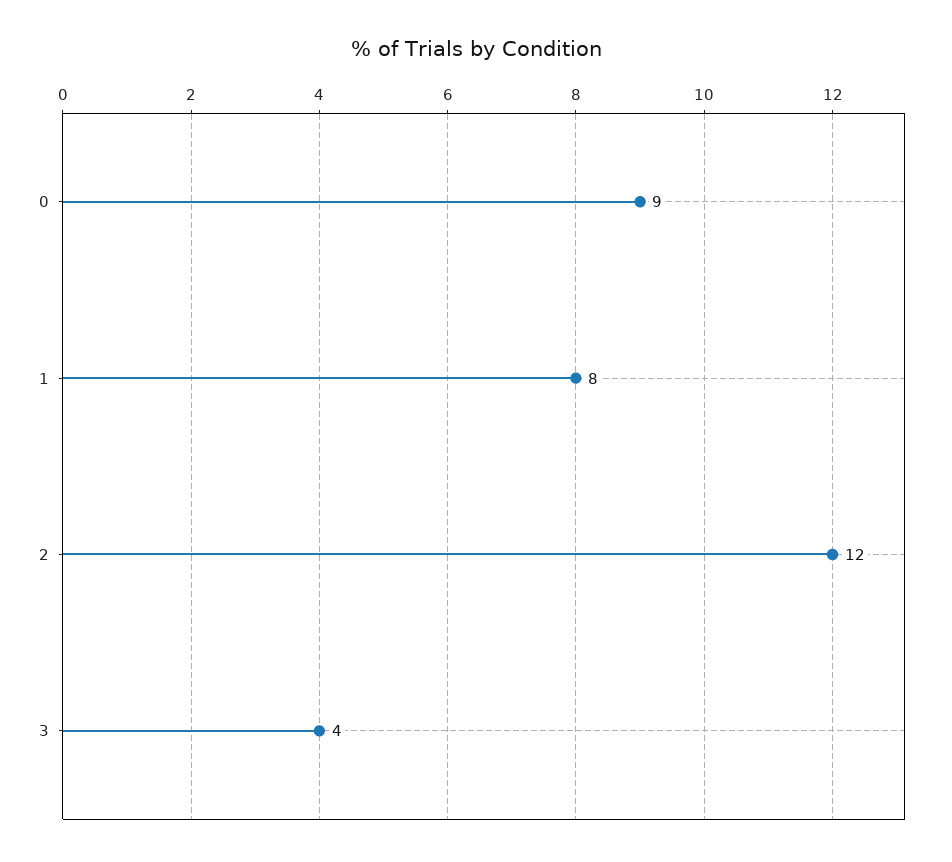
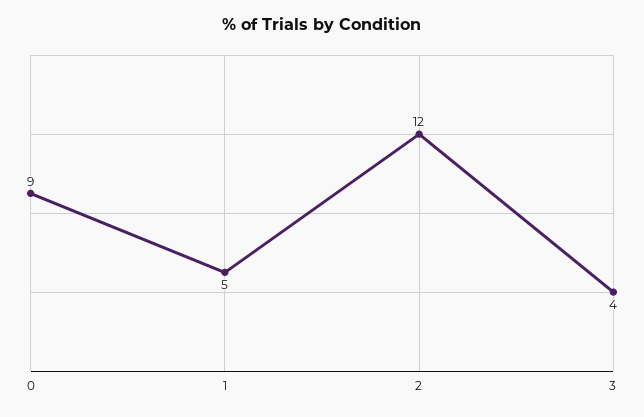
  {
    "0": 9,
-   "1": 8,
+   "1": 5,
    "2": 12,
    "3": 4
  }

